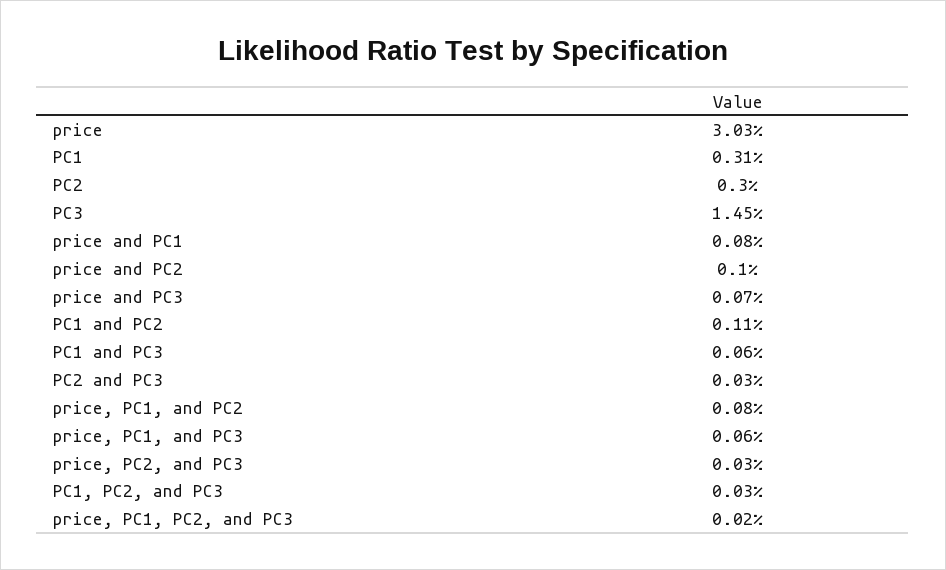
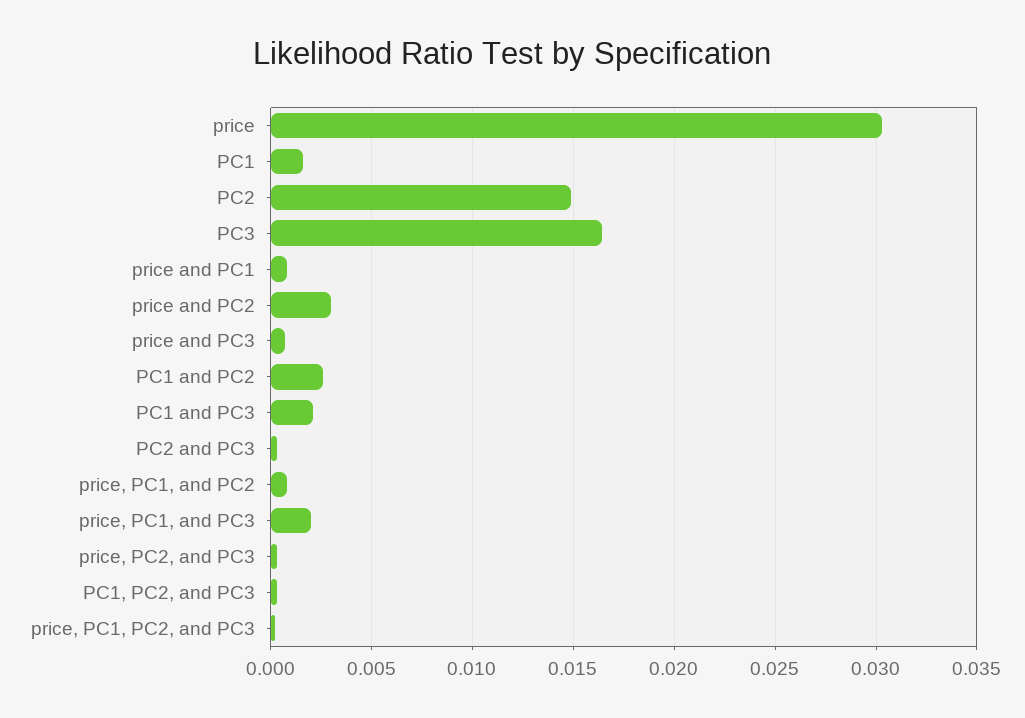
  {
    "price": 0.0303,
-   "PC1": 0.0031,
+   "PC1": 0.0015,
-   "PC2": 0.003,
+   "PC2": 0.015,
-   "PC3": 0.0145,
+   "PC3": 0.0165,
    "price and PC1": 0.0008,
-   "price and PC2": 0.001,
+   "price and PC2": 0.003,
    "price and PC3": 0.0007,
-   "PC1 and PC2": 0.0011,
+   "PC1 and PC2": 0.0025,
-   "PC1 and PC3": 0.0006,
+   "PC1 and PC3": 0.002,
    "PC2 and PC3": 0.0003,
    "price, PC1, and PC2": 0.0008,
-   "price, PC1, and PC3": 0.0006,
+   "price, PC1, and PC3": 0.002,
    "price, PC2, and PC3": 0.0003,
    "PC1, PC2, and PC3": 0.0003,
    "price, PC1, PC2, and PC3": 0.0002
  }

